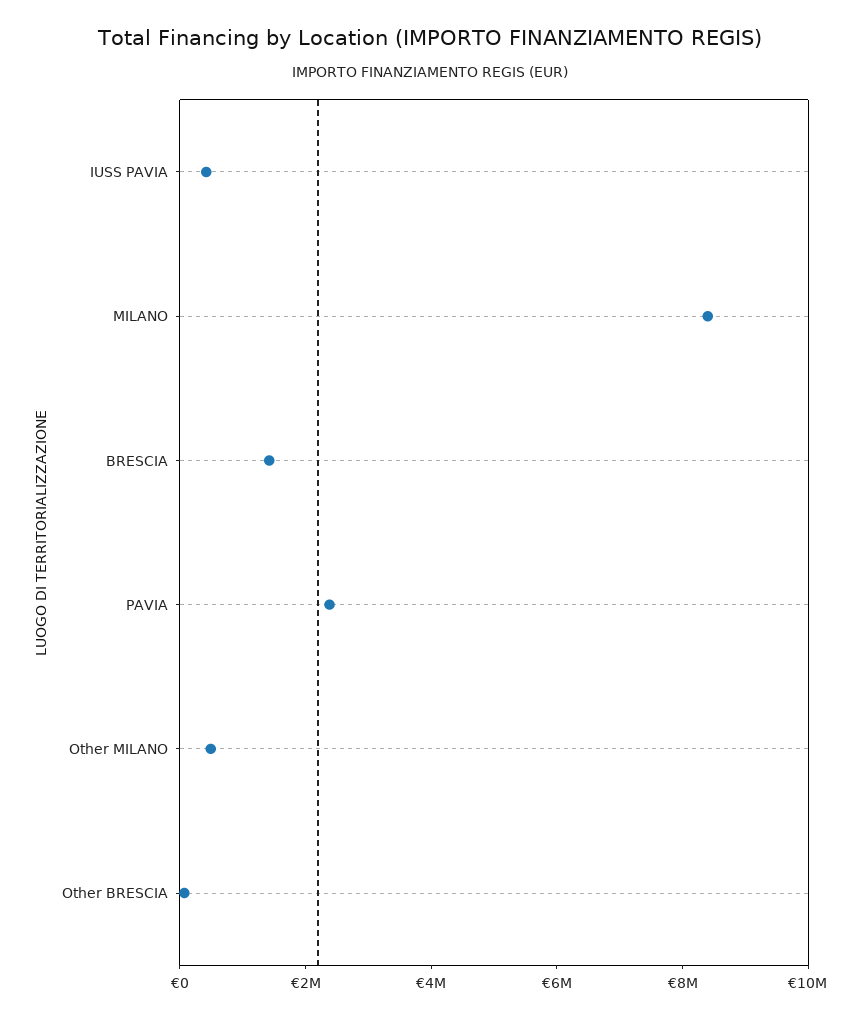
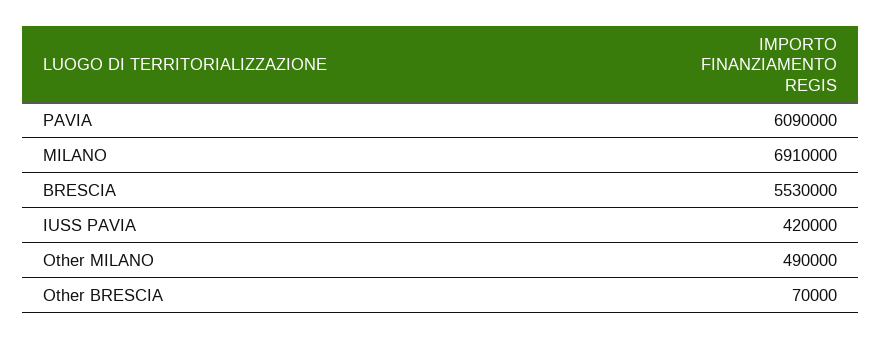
  {
    "IUSS PAVIA": 420000,
-   "MILANO": 8500000,
+   "MILANO": 6910000,
-   "BRESCIA": 1500000,
+   "BRESCIA": 5530000,
-   "PAVIA": 2500000,
+   "PAVIA": 6090000,
    "Other MILANO": 490000,
    "Other BRESCIA": 70000
  }

